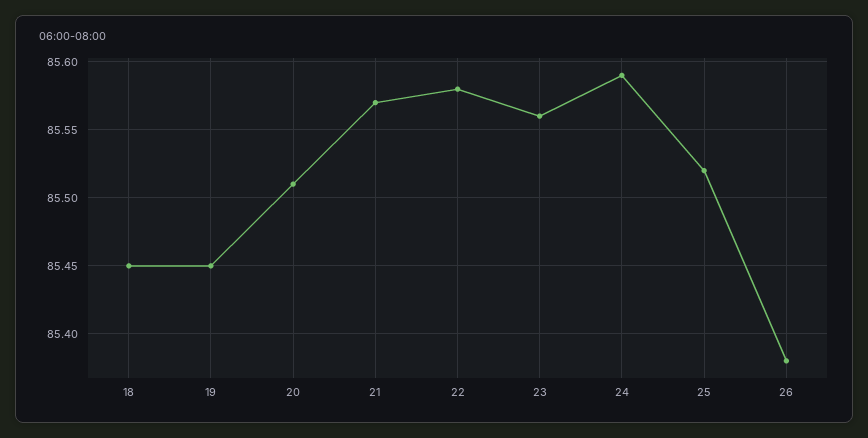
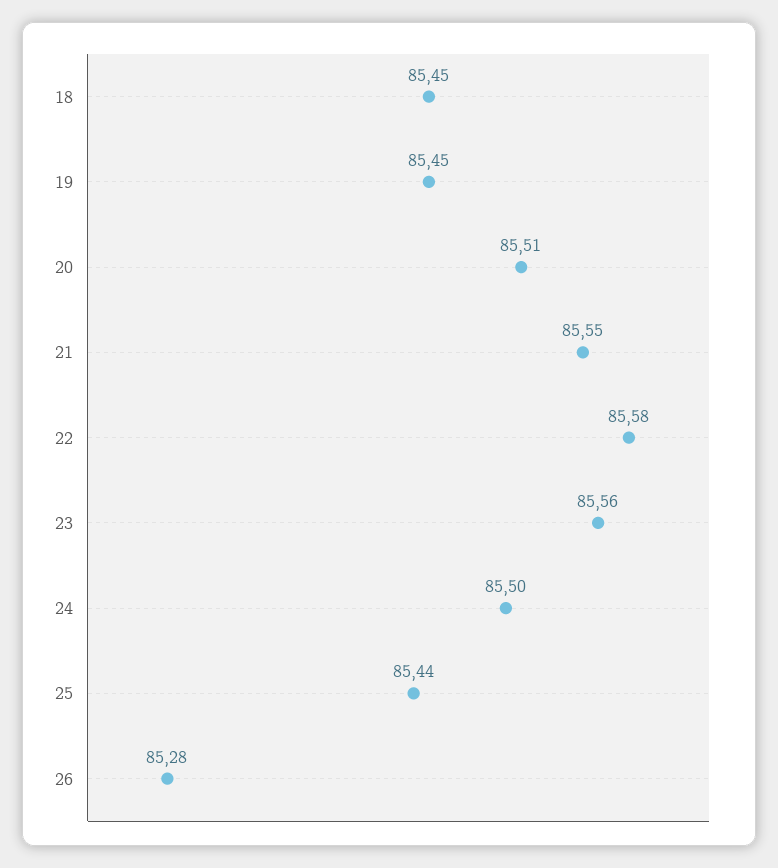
  {
    "18": 85.45,
    "19": 85.45,
    "20": 85.51,
-   "21": 85.57,
+   "21": 85.55,
    "22": 85.58,
    "23": 85.56,
-   "24": 85.59,
+   "24": 85.5,
-   "25": 85.52,
+   "25": 85.44,
-   "26": 85.38
+   "26": 85.28
  }

